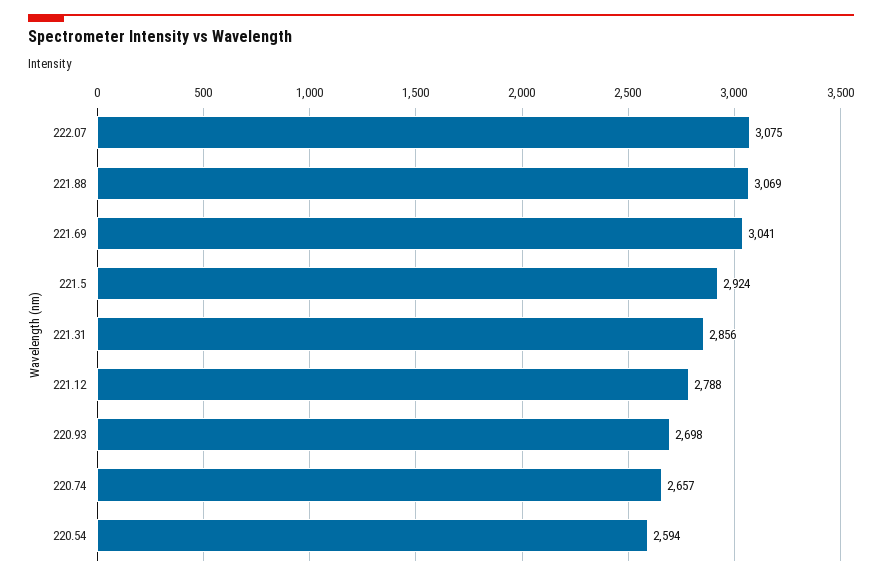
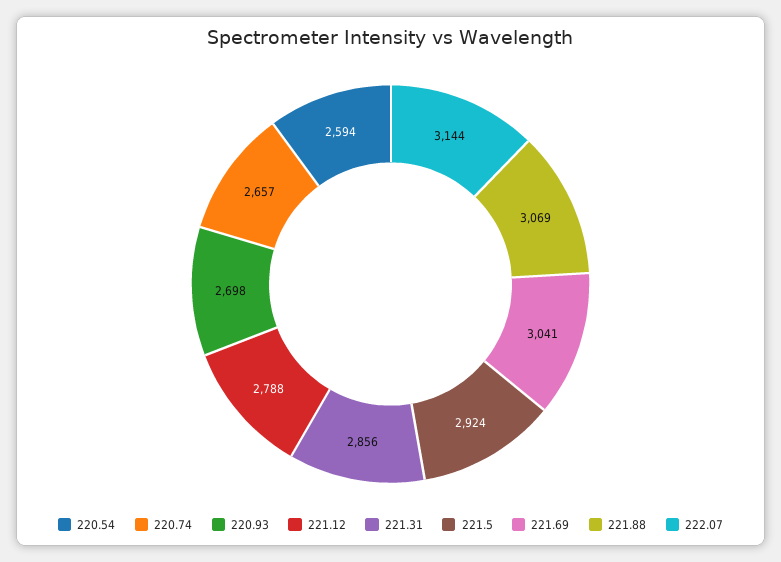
  {
-   "222.07": 3075,
+   "222.07": 3144,
    "221.88": 3069,
    "221.69": 3041,
    "221.5": 2924,
    "221.31": 2856,
    "221.12": 2788,
    "220.93": 2698,
    "220.74": 2657,
    "220.54": 2594
  }

